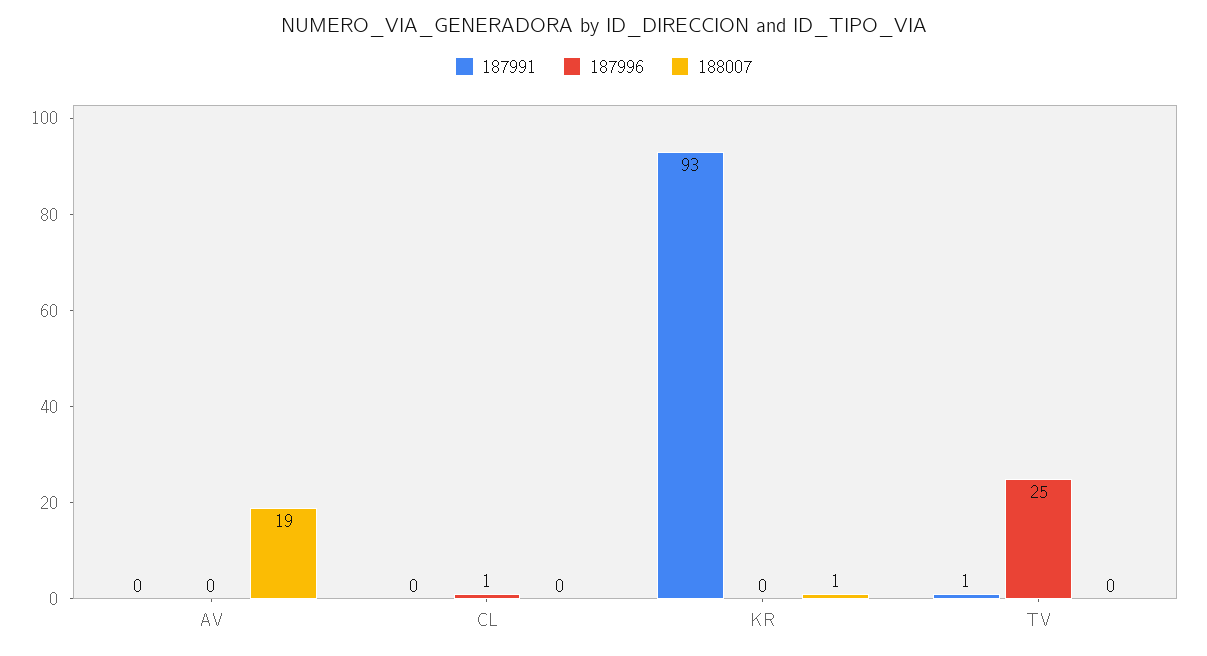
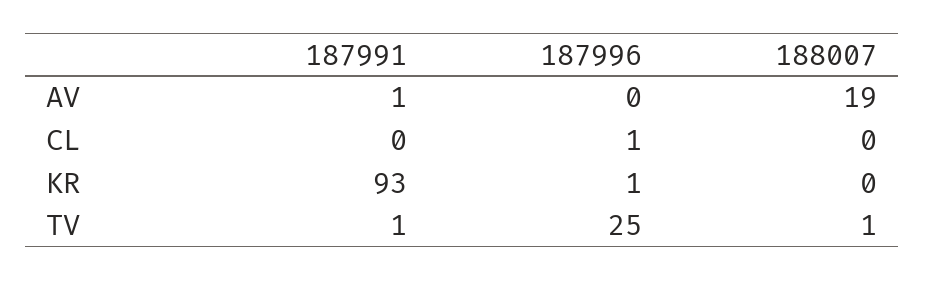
  {
    "187991": {
-     "AV": 0,
+     "AV": 1,
      "CL": 0,
      "KR": 93,
      "TV": 1
    },
    "187996": {
      "AV": 0,
      "CL": 1,
-     "KR": 0,
+     "KR": 1,
      "TV": 25
    },
    "188007": {
      "AV": 19,
      "CL": 0,
-     "KR": 1,
+     "KR": 0,
-     "TV": 0
+     "TV": 1
    }
  }

